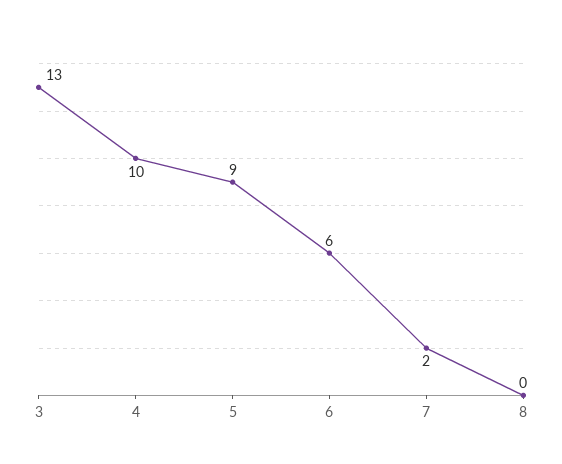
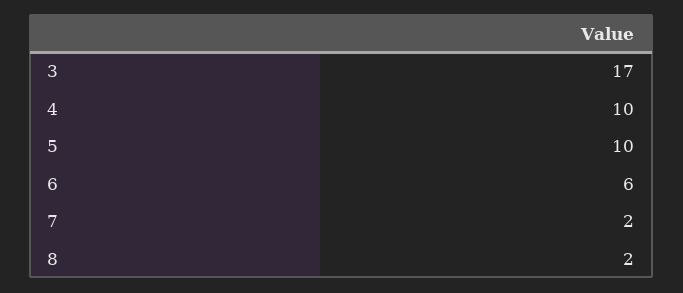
  {
-   "3": 13,
+   "3": 17,
    "4": 10,
-   "5": 9,
+   "5": 10,
    "6": 6,
    "7": 2,
-   "8": 0
+   "8": 2
  }

